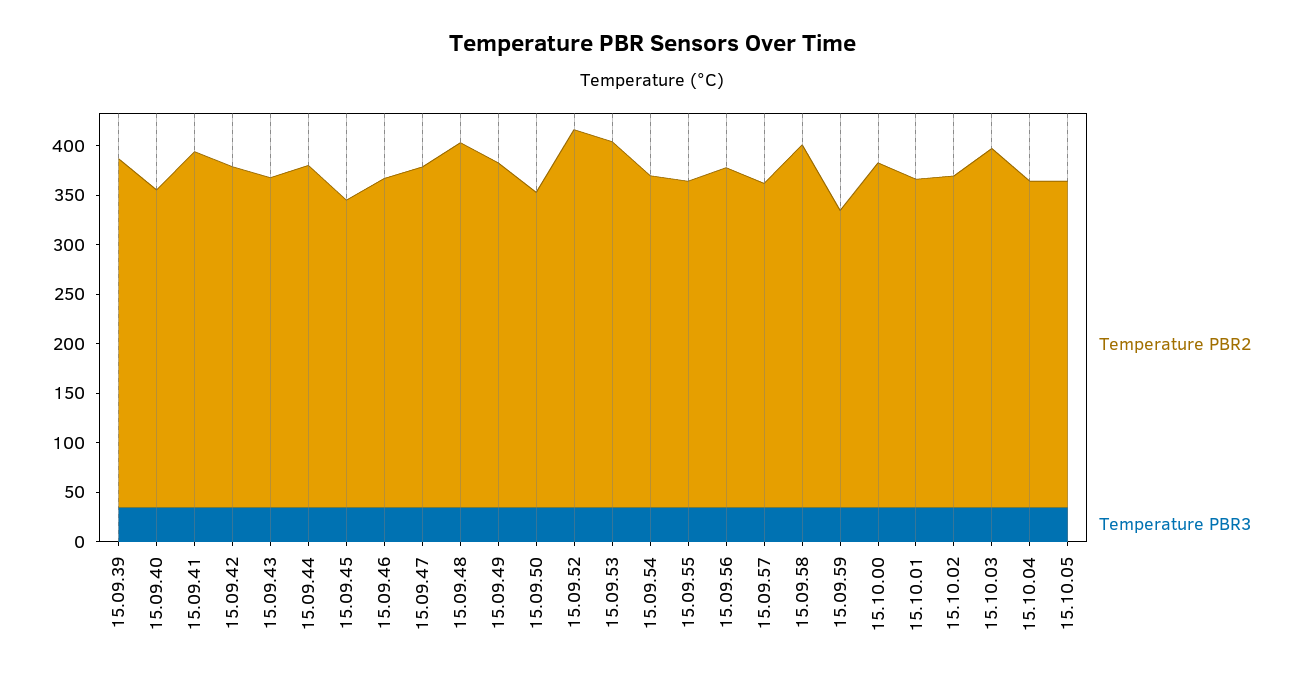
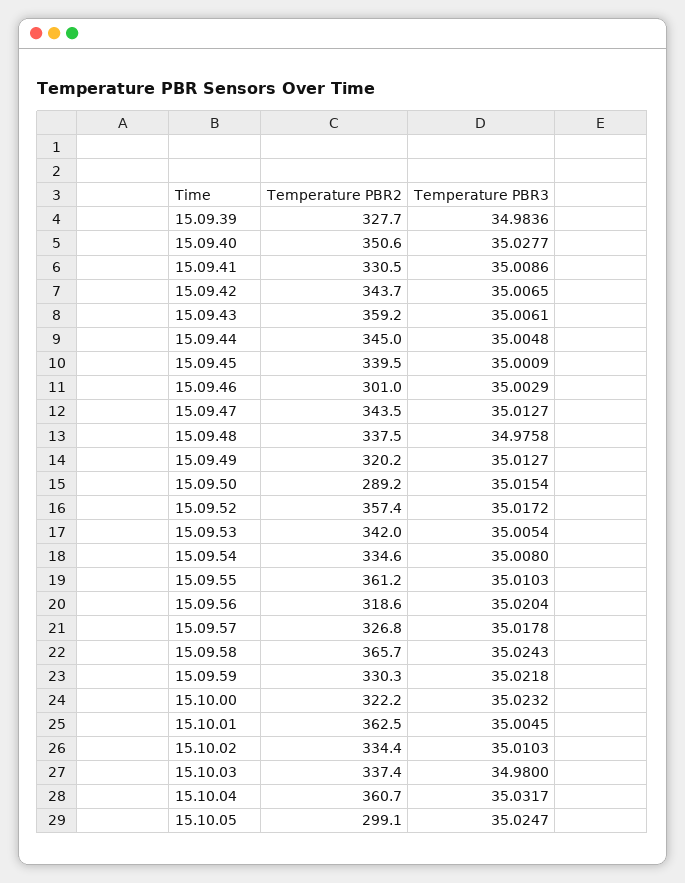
  {
    "Temperature PBR2": {
-     "15.09.39": 350,
+     "15.09.39": 327.7,
-     "15.09.40": 320,
+     "15.09.40": 350.6,
-     "15.09.41": 360,
+     "15.09.41": 330.5,
      "15.09.42": 343.7,
-     "15.09.43": 330,
+     "15.09.43": 359.2,
      "15.09.44": 345,
-     "15.09.45": 310,
+     "15.09.45": 339.5,
-     "15.09.46": 330,
+     "15.09.46": 301,
      "15.09.47": 343.5,
-     "15.09.48": 370,
+     "15.09.48": 337.5,
-     "15.09.49": 350,
+     "15.09.49": 320.2,
-     "15.09.50": 320,
+     "15.09.50": 289.2,
-     "15.09.52": 380,
+     "15.09.52": 357.4,
-     "15.09.53": 370,
+     "15.09.53": 342,
      "15.09.54": 334.6,
-     "15.09.55": 330,
+     "15.09.55": 361.2,
-     "15.09.56": 340,
+     "15.09.56": 318.6,
      "15.09.57": 326.8,
      "15.09.58": 365.7,
-     "15.09.59": 300,
+     "15.09.59": 330.3,
-     "15.10.00": 350,
+     "15.10.00": 322.2,
-     "15.10.01": 330,
+     "15.10.01": 362.5,
      "15.10.02": 334.4,
-     "15.10.03": 360,
+     "15.10.03": 337.4,
-     "15.10.04": 330,
+     "15.10.04": 360.7,
-     "15.10.05": 330
+     "15.10.05": 299.1
    },
    "Temperature PBR3": {
      "15.09.39": 34.9836,
      "15.09.40": 35.0277,
      "15.09.41": 35.0086,
      "15.09.42": 35.0065,
      "15.09.43": 35.0061,
      "15.09.44": 35.0048,
      "15.09.45": 35.0009,
      "15.09.46": 35.0029,
      "15.09.47": 35.0127,
      "15.09.48": 34.9758,
      "15.09.49": 35.0127,
      "15.09.50": 35.0154,
      "15.09.52": 35.0172,
      "15.09.53": 35.0054,
      "15.09.54": 35.008,
      "15.09.55": 35.0103,
      "15.09.56": 35.0204,
      "15.09.57": 35.0178,
      "15.09.58": 35.0243,
      "15.09.59": 35.0218,
      "15.10.00": 35.0232,
      "15.10.01": 35.0045,
      "15.10.02": 35.0103,
      "15.10.03": 34.98,
      "15.10.04": 35.0317,
      "15.10.05": 35.0247
    }
  }

